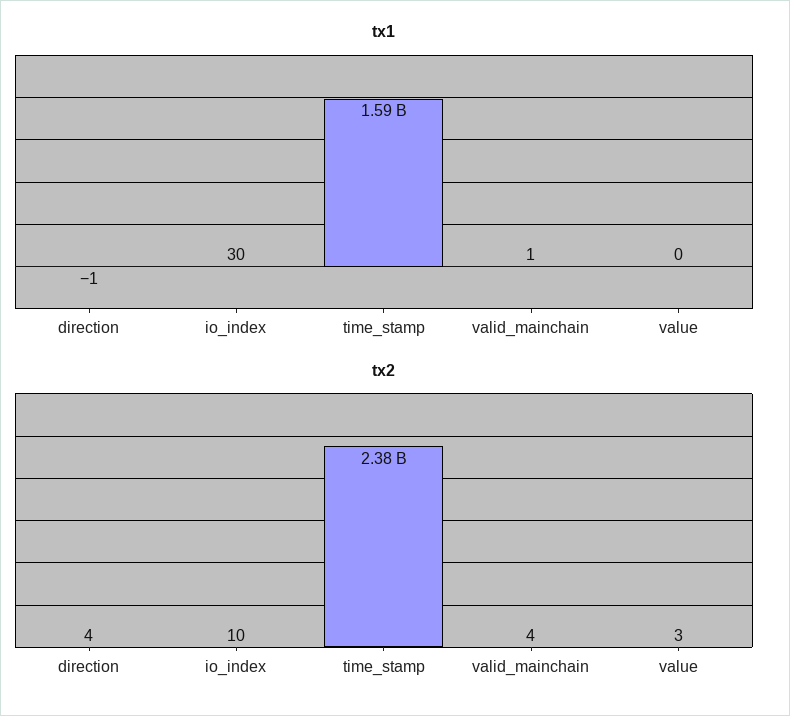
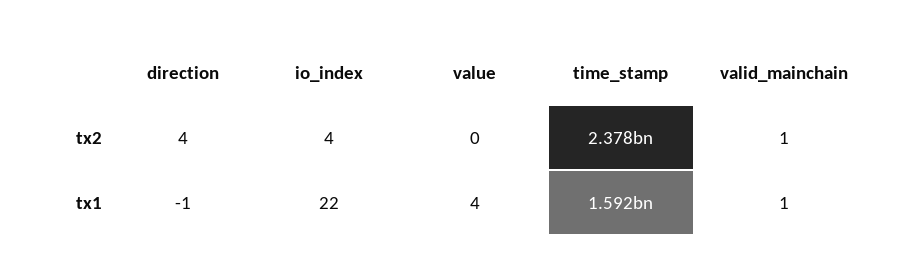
  {
    "tx1": {
      "direction": -1,
-     "io_index": 30,
+     "io_index": 22,
      "time_stamp": 1592000000,
      "valid_mainchain": 1,
-     "value": 0
+     "value": 4
    },
    "tx2": {
      "direction": 4,
-     "io_index": 10,
+     "io_index": 4,
      "time_stamp": 2378000000,
-     "valid_mainchain": 4,
+     "valid_mainchain": 1,
-     "value": 3
+     "value": 0
    }
  }

